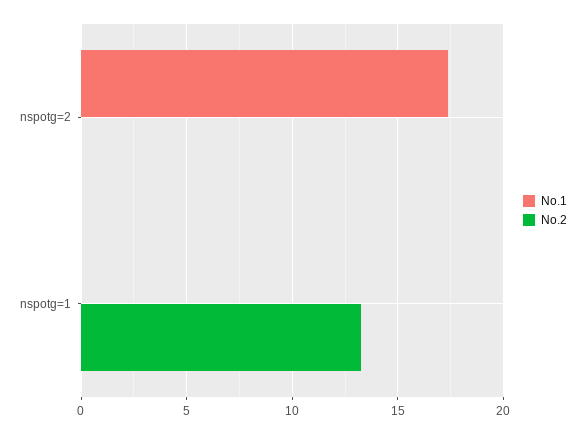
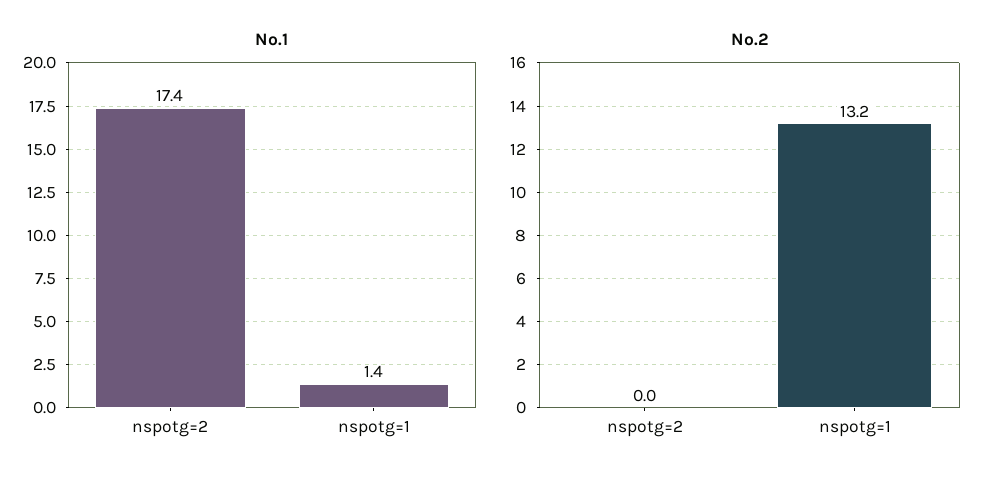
  {
    "No.1": {
      "nspotg=2": 17.4,
-     "nspotg=1": 0
+     "nspotg=1": 1.4
    },
    "No.2": {
      "nspotg=2": 0,
      "nspotg=1": 13.2
    }
  }

